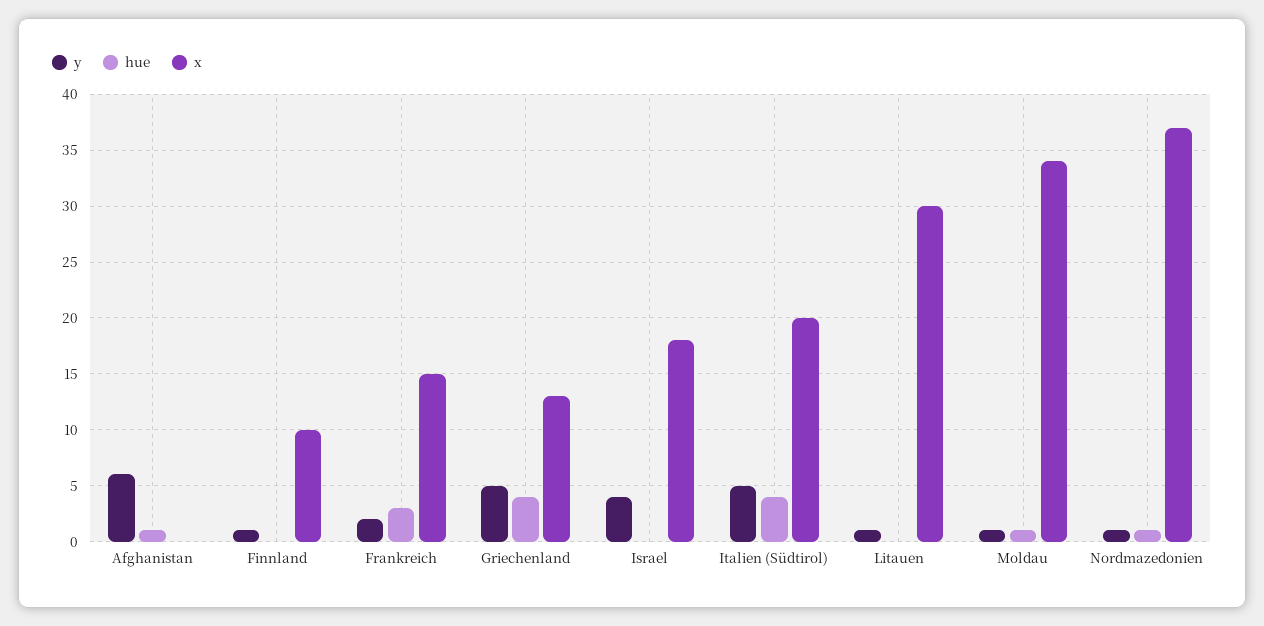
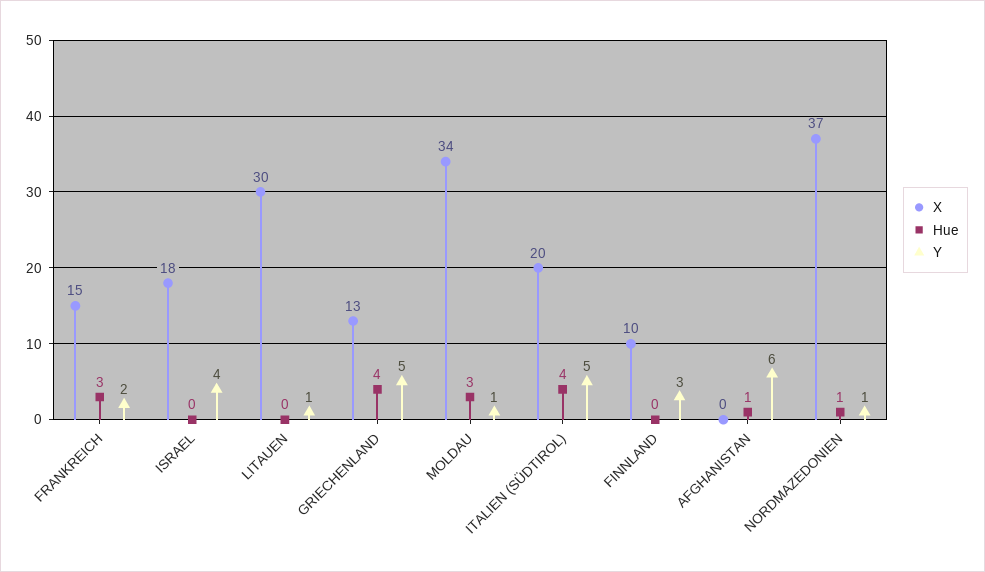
  {
    "y": {
      "Afghanistan": 6,
-     "Finnland": 1,
+     "Finnland": 3,
      "Frankreich": 2,
      "Griechenland": 5,
      "Israel": 4,
      "Italien (Südtirol)": 5,
      "Litauen": 1,
      "Moldau": 1,
      "Nordmazedonien": 1
    },
    "hue": {
      "Afghanistan": 1,
      "Finnland": 0,
      "Frankreich": 3,
      "Griechenland": 4,
      "Israel": 0,
      "Italien (Südtirol)": 4,
      "Litauen": 0,
-     "Moldau": 1,
+     "Moldau": 3,
      "Nordmazedonien": 1
    },
    "x": {
      "Afghanistan": 0,
      "Finnland": 10,
      "Frankreich": 15,
      "Griechenland": 13,
      "Israel": 18,
      "Italien (Südtirol)": 20,
      "Litauen": 30,
      "Moldau": 34,
      "Nordmazedonien": 37
    }
  }

